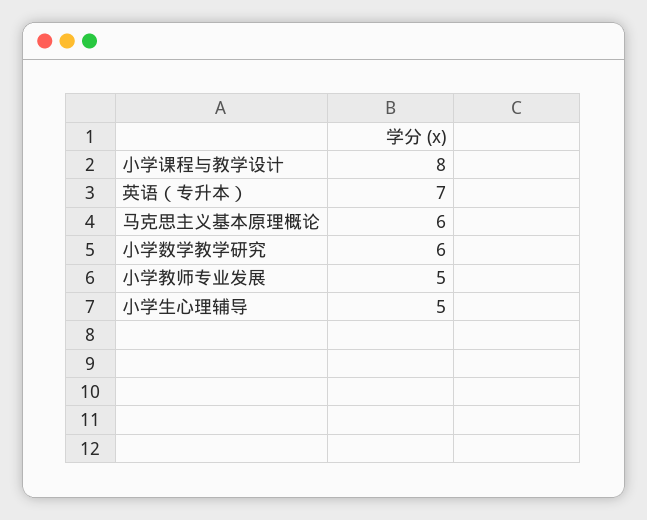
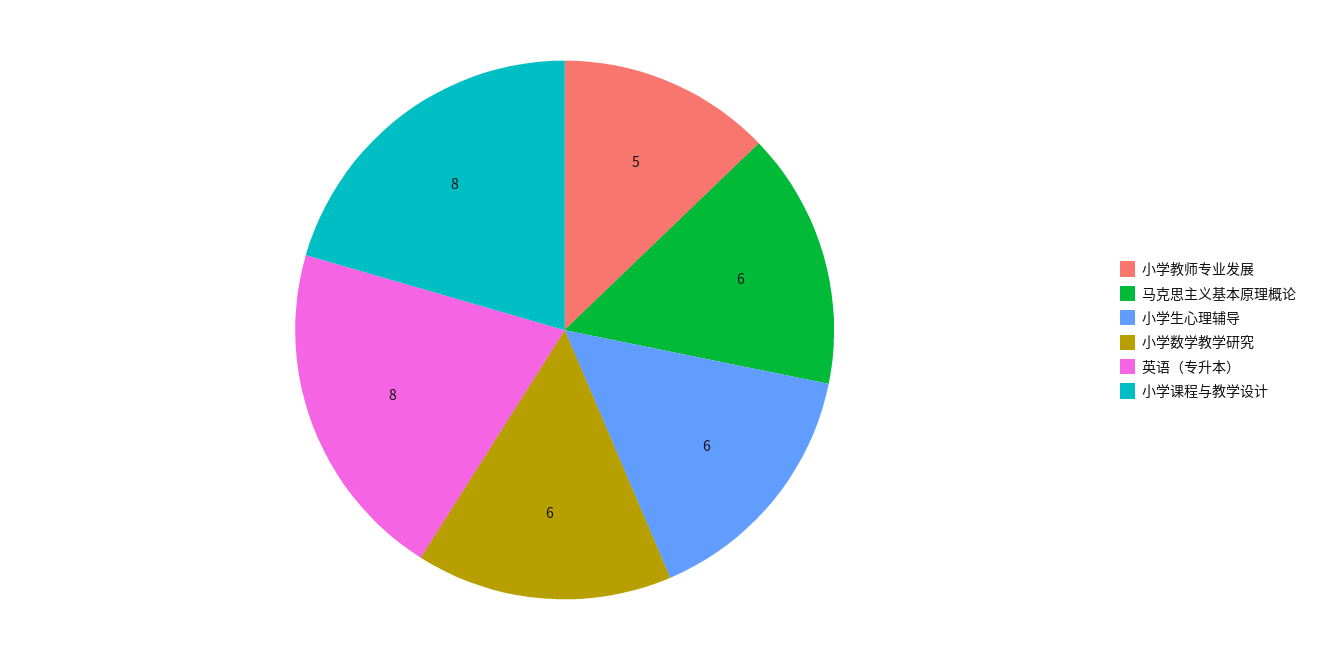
  {
    "小学课程与教学设计": 8,
-   "英语（专升本）": 7,
+   "英语（专升本）": 8,
    "马克思主义基本原理概论": 6,
    "小学数学教学研究": 6,
    "小学教师专业发展": 5,
-   "小学生心理辅导": 5
+   "小学生心理辅导": 6
  }

